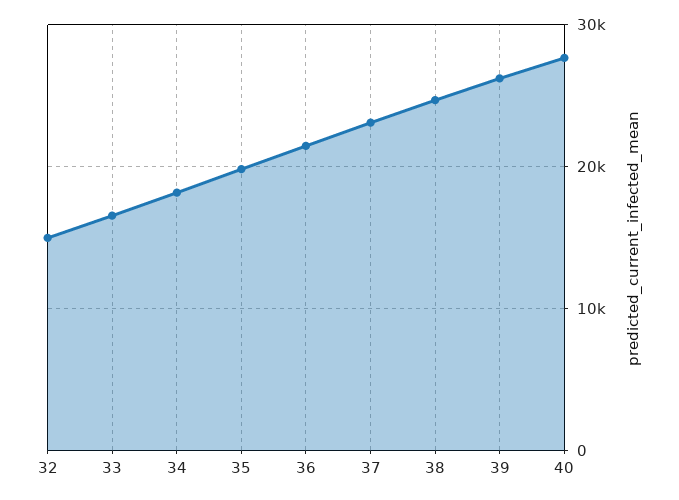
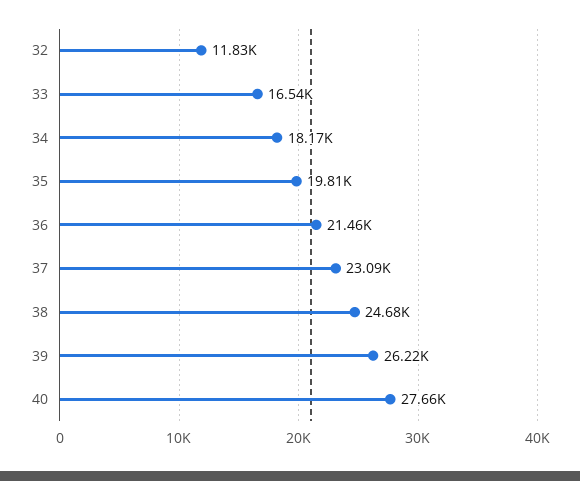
  {
-   "32": 15000,
+   "32": 11830,
    "33": 16540,
    "34": 18170,
    "35": 19810,
    "36": 21460,
    "37": 23090,
    "38": 24680,
    "39": 26220,
    "40": 27660
  }

